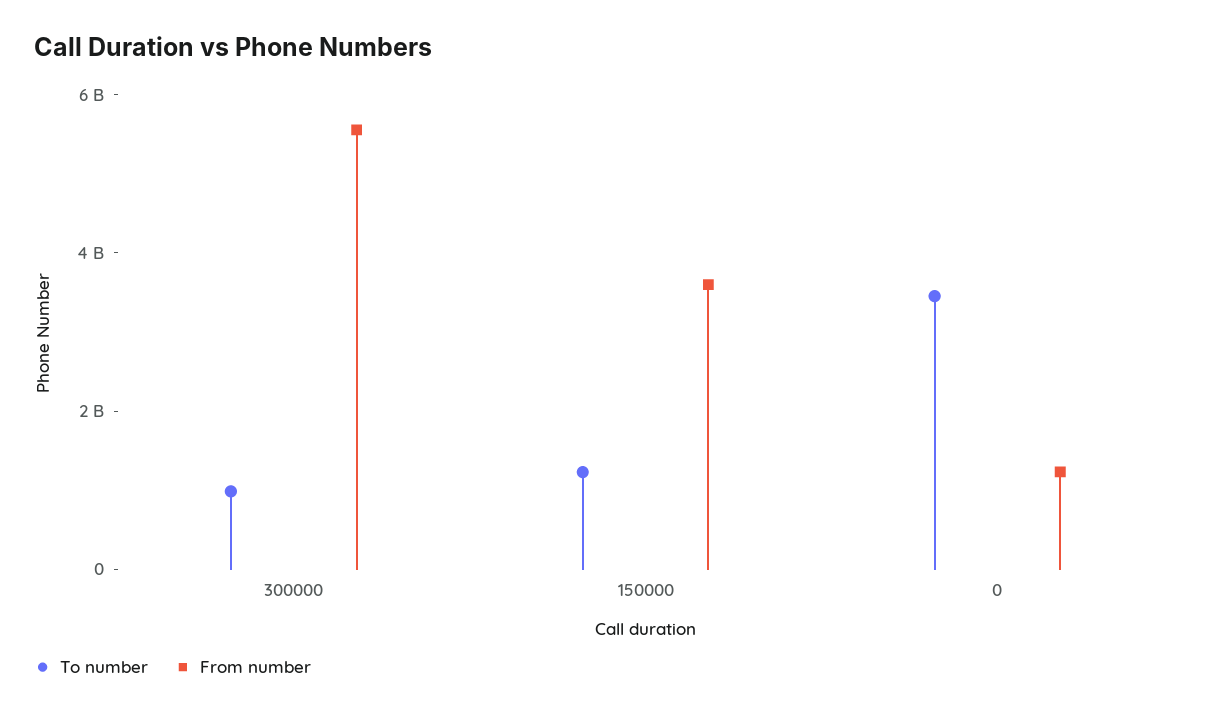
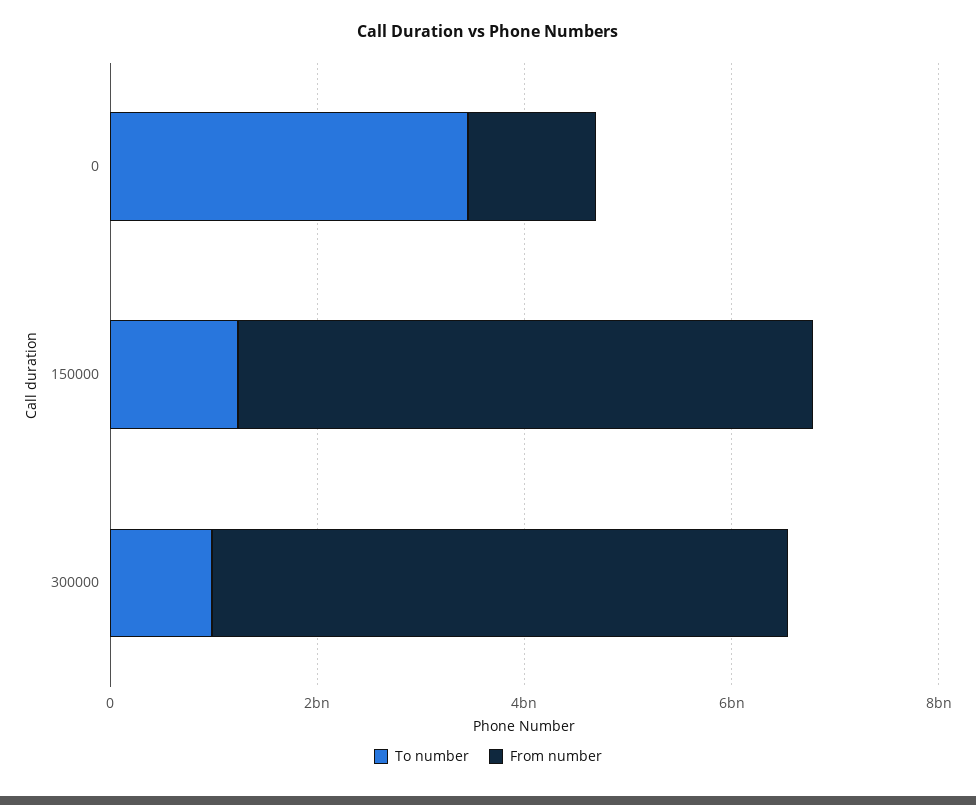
  {
    "To number": {
      "300000": 1000000000,
      "150000": 1000000000,
      "0": 3500000000
    },
    "From number": {
      "300000": 5500000000,
-     "150000": 3500000000,
+     "150000": 5500000000,
      "0": 1000000000
    }
  }

